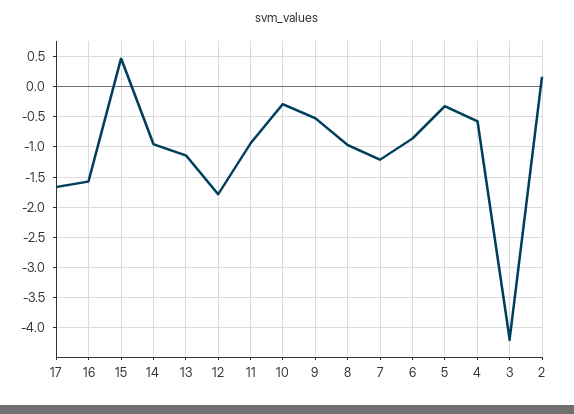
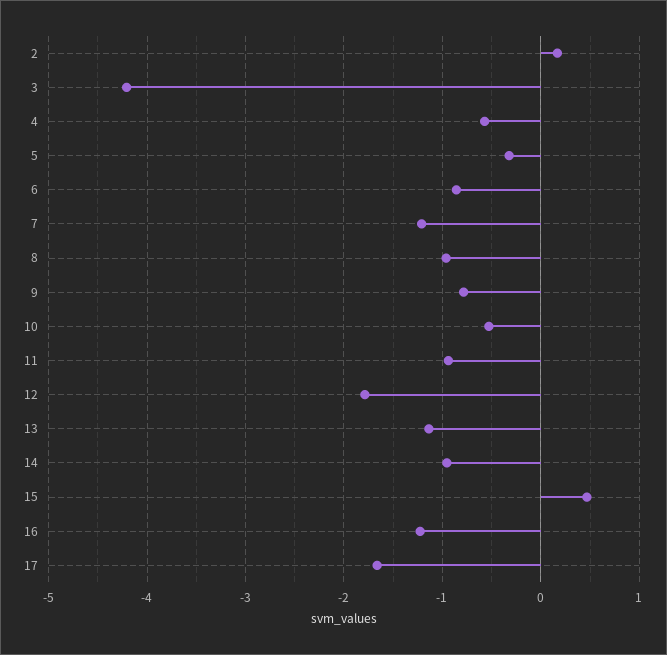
  {
    "17": -1.7,
-   "16": -1.6,
+   "16": -1.2,
    "15": 0.5,
    "14": -1,
    "13": -1.1,
    "12": -1.8,
    "11": -0.9,
-   "10": -0.3,
+   "10": -0.5,
-   "9": -0.5,
+   "9": -0.8,
    "8": -1,
    "7": -1.2,
    "6": -0.9,
    "5": -0.3,
    "4": -0.6,
    "3": -4.2,
    "2": 0.2
  }

